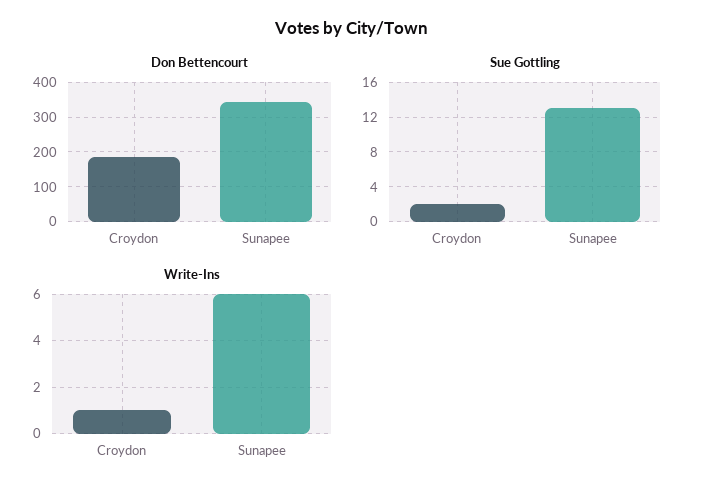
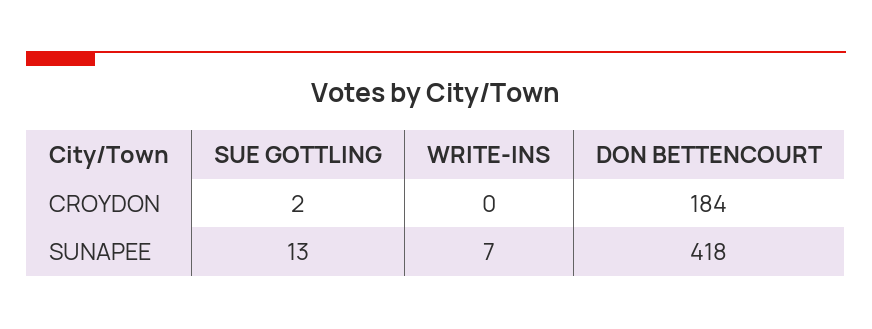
  {
    "Don Bettencourt": {
      "Croydon": 184,
-     "Sunapee": 340
+     "Sunapee": 418
    },
    "Sue Gottling": {
      "Croydon": 2,
      "Sunapee": 13
    },
    "Write-Ins": {
-     "Croydon": 1,
+     "Croydon": 0,
-     "Sunapee": 6
+     "Sunapee": 7
    }
  }

